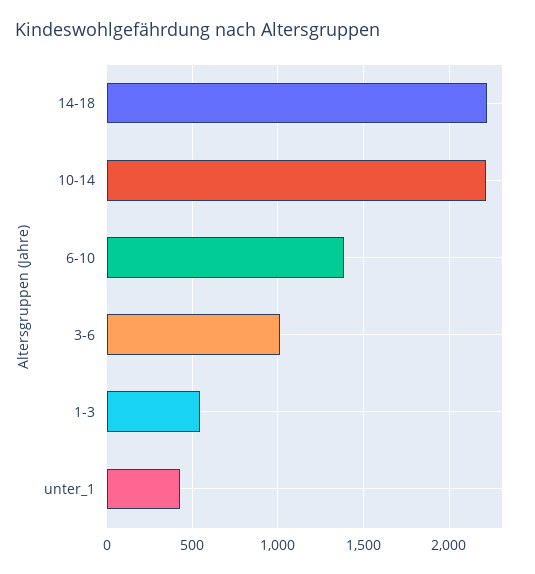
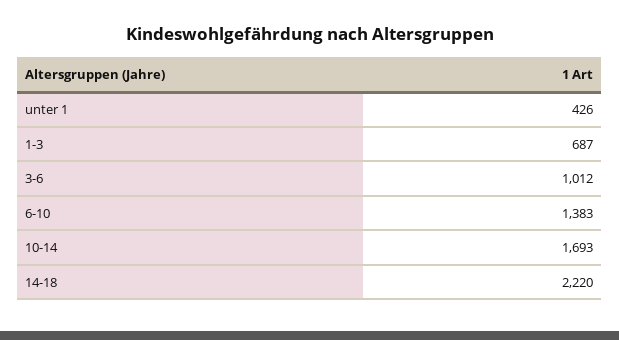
  {
    "14-18": 2220,
-   "10-14": 2200,
+   "10-14": 1693,
    "6-10": 1383,
    "3-6": 1012,
-   "1-3": 550,
+   "1-3": 687,
    "unter_1": 426
  }

